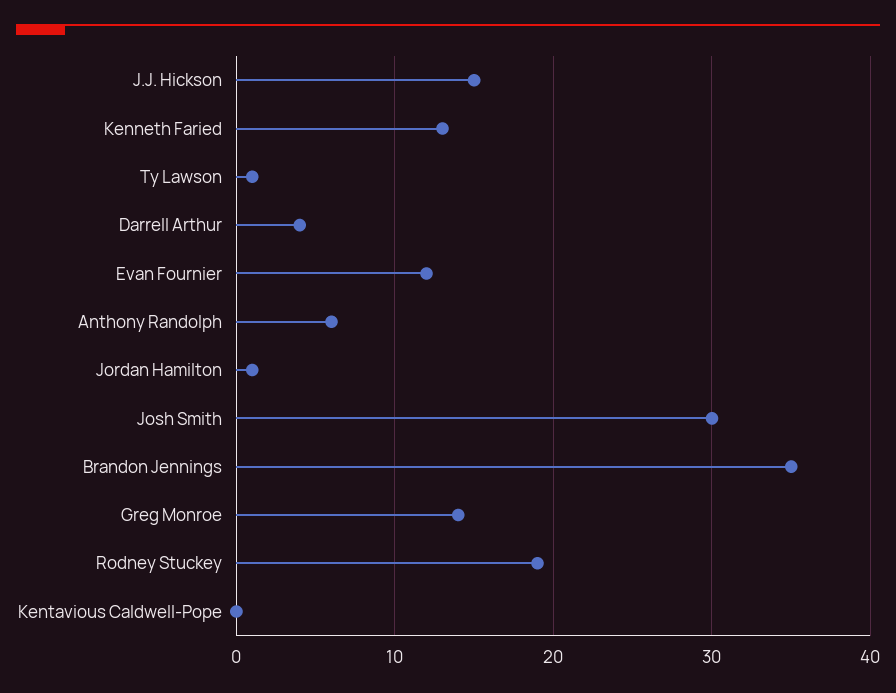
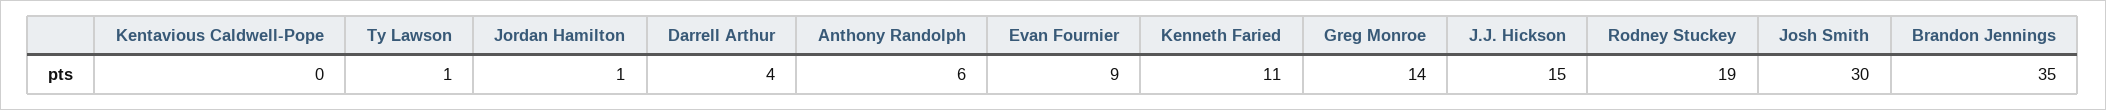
  {
    "J.J. Hickson": 15,
-   "Kenneth Faried": 13,
+   "Kenneth Faried": 11,
    "Ty Lawson": 1,
    "Darrell Arthur": 4,
-   "Evan Fournier": 12,
+   "Evan Fournier": 9,
    "Anthony Randolph": 6,
    "Jordan Hamilton": 1,
    "Josh Smith": 30,
    "Brandon Jennings": 35,
    "Greg Monroe": 14,
    "Rodney Stuckey": 19,
    "Kentavious Caldwell-Pope": 0
  }

